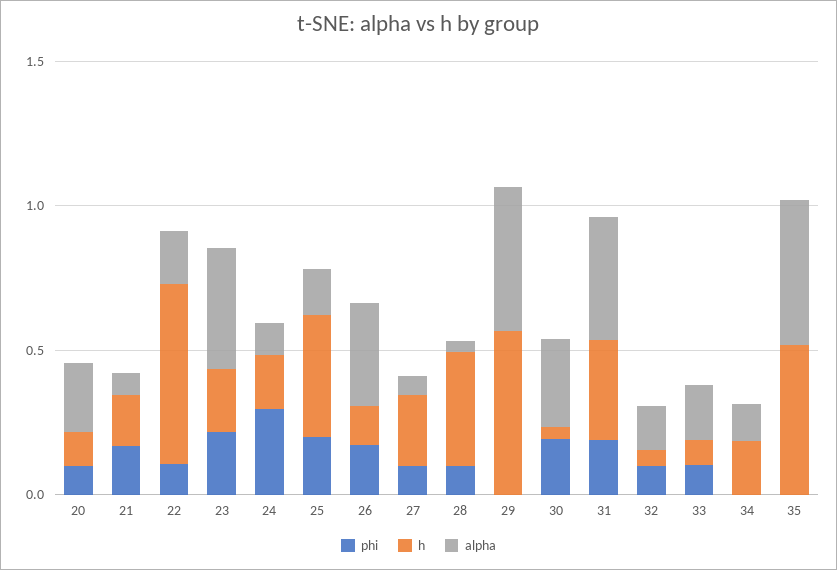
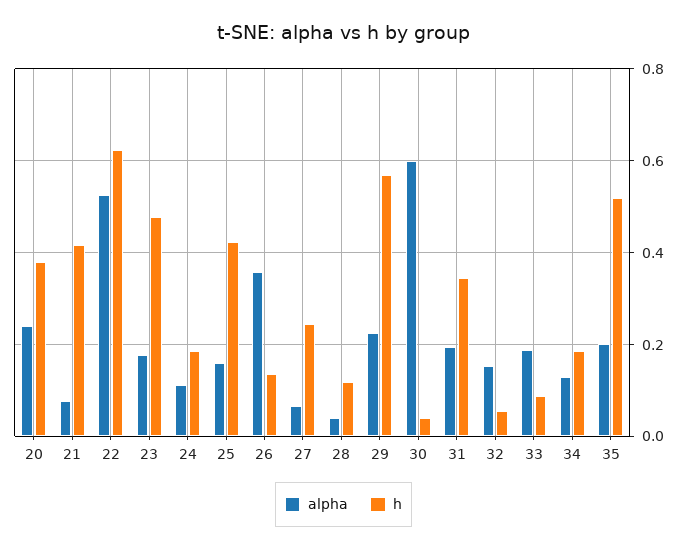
  {
-   "phi": {
-     "20": 0.1,
-     "21": 0.2,
-     "22": 0.1,
-     "23": 0.2,
-     "24": 0.3,
-     "25": 0.2,
-     "26": 0.2,
-     "27": 0.1,
-     "28": 0.1,
-     "29": 0,
-     "30": 0.2,
-     "31": 0.2,
-     "32": 0.1,
-     "33": 0.1,
-     "34": 0,
-     "35": 0
-   },
    "h": {
-     "20": 0.1,
+     "20": 0.38,
-     "21": 0.2,
+     "21": 0.42,
      "22": 0.62,
-     "23": 0.2,
+     "23": 0.48,
      "24": 0.18,
      "25": 0.42,
      "26": 0.14,
      "27": 0.24,
-     "28": 0.4,
+     "28": 0.12,
      "29": 0.56,
      "30": 0.04,
      "31": 0.34,
      "32": 0.06,
      "33": 0.08,
      "34": 0.18,
      "35": 0.52
    },
    "alpha": {
      "20": 0.24,
      "21": 0.08,
-     "22": 0.2,
+     "22": 0.52,
-     "23": 0.4,
+     "23": 0.18,
      "24": 0.12,
      "25": 0.16,
      "26": 0.36,
      "27": 0.06,
      "28": 0.04,
-     "29": 0.5,
+     "29": 0.22,
-     "30": 0.3,
+     "30": 0.6,
-     "31": 0.4,
+     "31": 0.2,
      "32": 0.16,
      "33": 0.18,
      "34": 0.12,
-     "35": 0.5
+     "35": 0.2
    }
  }

